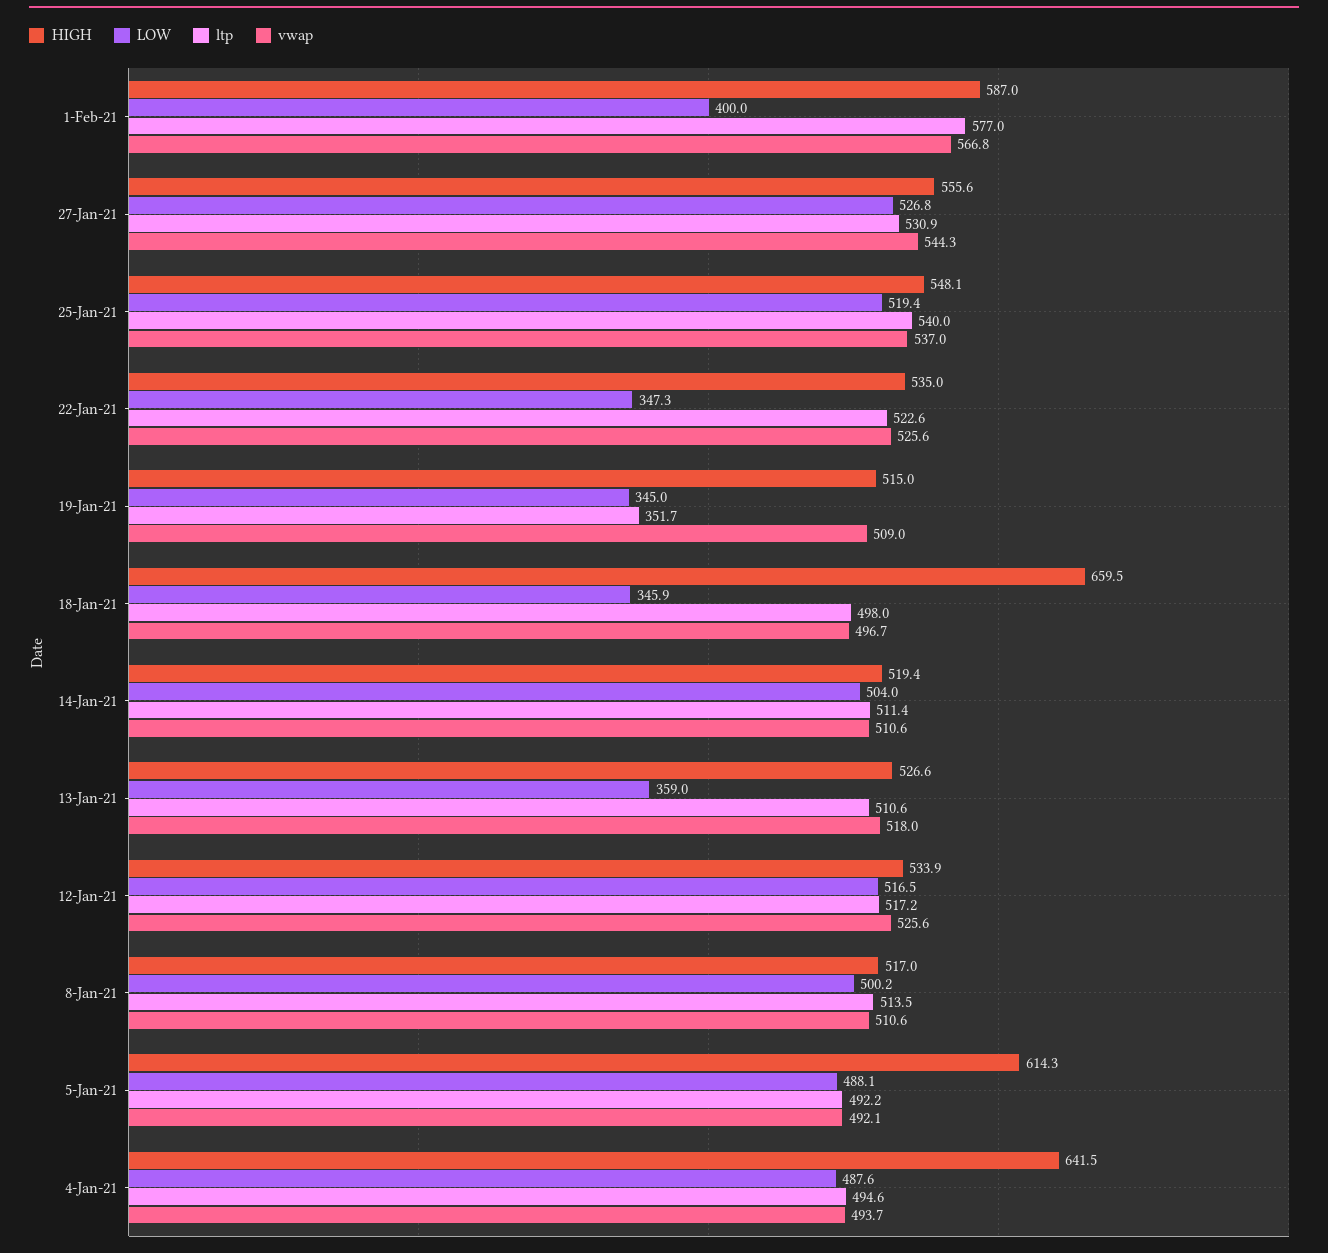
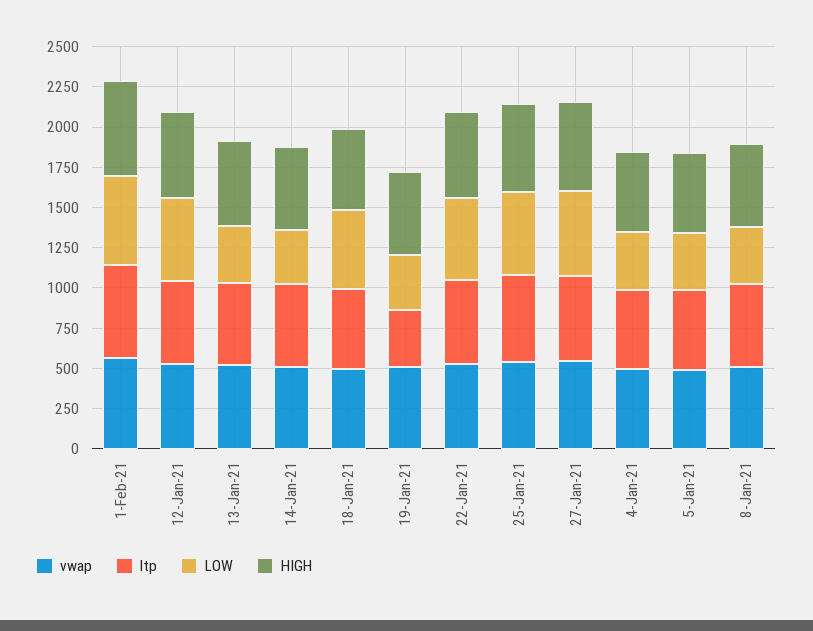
  {
    "HIGH": {
      "1-Feb-21": 587,
      "27-Jan-21": 555.6,
      "25-Jan-21": 548.1,
      "22-Jan-21": 535,
      "19-Jan-21": 515,
-     "18-Jan-21": 659.5,
+     "18-Jan-21": 500,
      "14-Jan-21": 519.4,
      "13-Jan-21": 526.6,
      "12-Jan-21": 533.9,
      "8-Jan-21": 517,
-     "5-Jan-21": 614.3,
+     "5-Jan-21": 500,
-     "4-Jan-21": 641.5
+     "4-Jan-21": 500
    },
    "LOW": {
-     "1-Feb-21": 400,
+     "1-Feb-21": 550,
      "27-Jan-21": 526.8,
      "25-Jan-21": 519.4,
-     "22-Jan-21": 347.3,
+     "22-Jan-21": 500,
      "19-Jan-21": 345,
-     "18-Jan-21": 345.9,
+     "18-Jan-21": 500,
-     "14-Jan-21": 504,
+     "14-Jan-21": 350,
      "13-Jan-21": 359,
      "12-Jan-21": 516.5,
-     "8-Jan-21": 500.2,
+     "8-Jan-21": 350,
-     "5-Jan-21": 488.1,
+     "5-Jan-21": 350,
-     "4-Jan-21": 487.6
+     "4-Jan-21": 350
    },
    "ltp": {
      "1-Feb-21": 577,
      "27-Jan-21": 530.9,
      "25-Jan-21": 540,
      "22-Jan-21": 522.6,
      "19-Jan-21": 351.7,
      "18-Jan-21": 498,
      "14-Jan-21": 511.4,
      "13-Jan-21": 510.6,
      "12-Jan-21": 517.2,
      "8-Jan-21": 513.5,
      "5-Jan-21": 492.2,
      "4-Jan-21": 494.6
    },
    "vwap": {
      "1-Feb-21": 566.8,
      "27-Jan-21": 544.3,
      "25-Jan-21": 537,
      "22-Jan-21": 525.6,
      "19-Jan-21": 509,
      "18-Jan-21": 496.7,
      "14-Jan-21": 510.6,
      "13-Jan-21": 518,
      "12-Jan-21": 525.6,
      "8-Jan-21": 510.6,
      "5-Jan-21": 492.1,
      "4-Jan-21": 493.7
    }
  }

